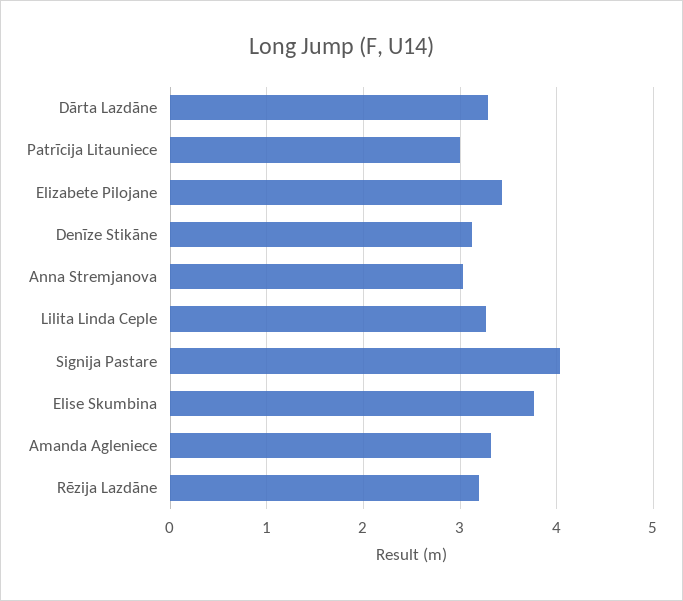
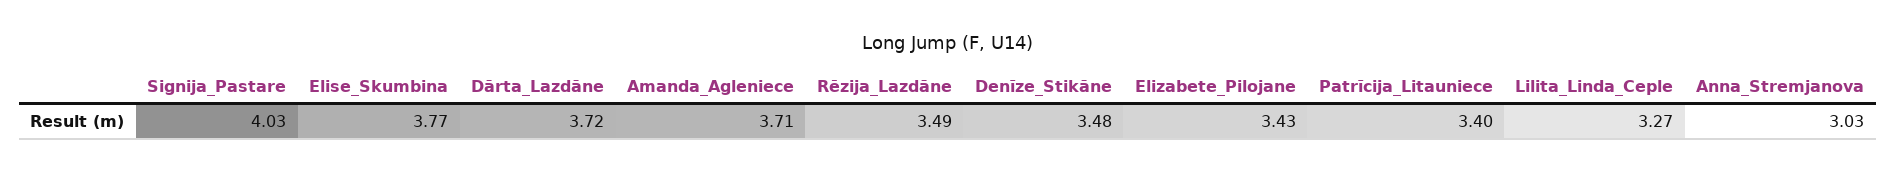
  {
-   "Dārta Lazdāne": 3.3,
+   "Dārta Lazdāne": 3.72,
-   "Patrīcija Litauniece": 3,
+   "Patrīcija Litauniece": 3.4,
    "Elizabete Pilojane": 3.43,
-   "Denīze Stikāne": 3.1,
+   "Denīze Stikāne": 3.48,
    "Anna Stremjanova": 3.03,
    "Lilita Linda Ceple": 3.27,
    "Signija Pastare": 4.03,
    "Elise Skumbina": 3.77,
-   "Amanda Agleniece": 3.3,
+   "Amanda Agleniece": 3.71,
-   "Rēzija Lazdāne": 3.2
+   "Rēzija Lazdāne": 3.49
  }

